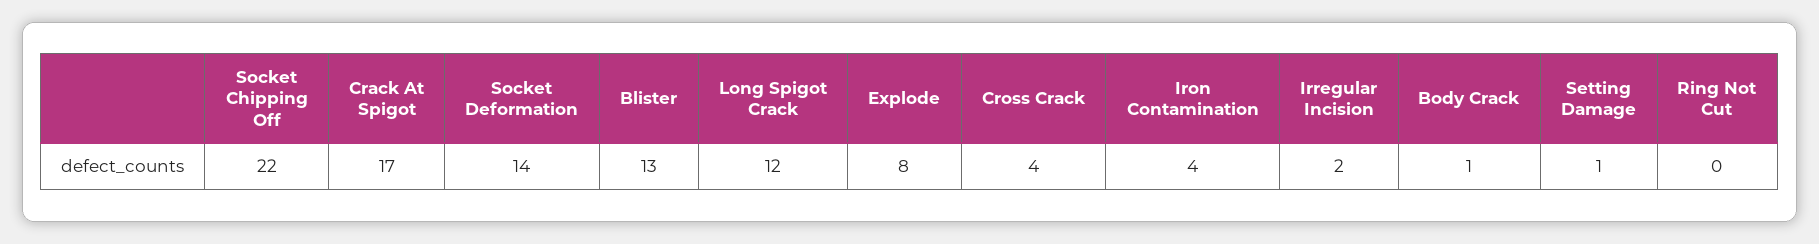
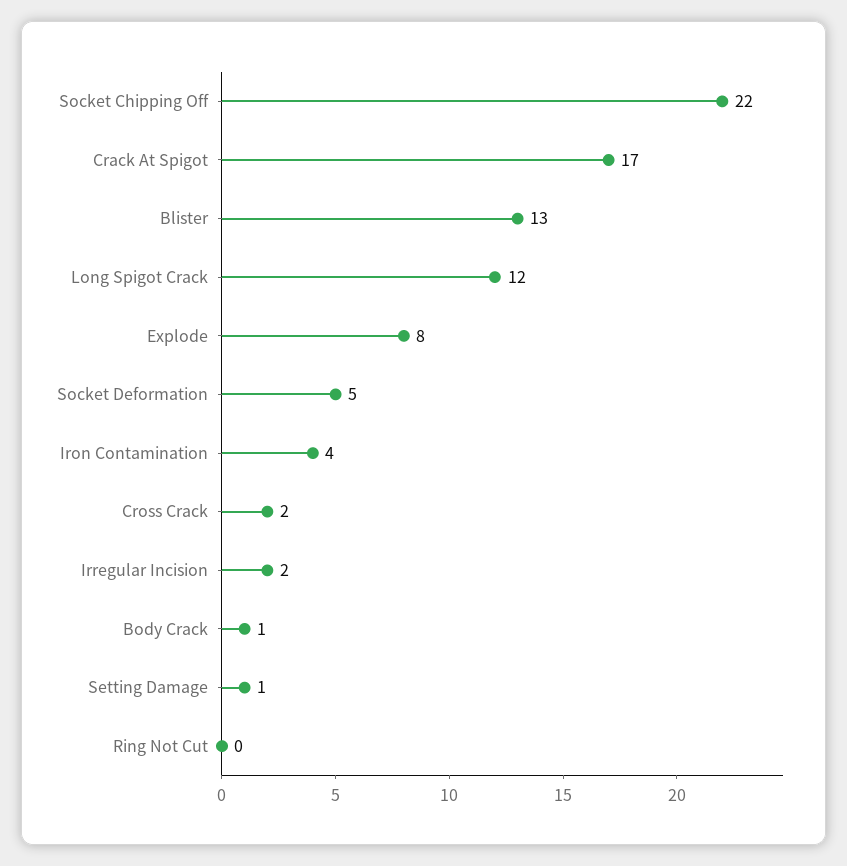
  {
    "Socket Chipping Off": 22,
    "Crack At Spigot": 17,
-   "Socket Deformation": 14,
+   "Socket Deformation": 5,
    "Blister": 13,
    "Long Spigot Crack": 12,
    "Explode": 8,
-   "Cross Crack": 4,
+   "Cross Crack": 2,
    "Iron Contamination": 4,
    "Irregular Incision": 2,
    "Body Crack": 1,
    "Setting Damage": 1,
    "Ring Not Cut": 0
  }

